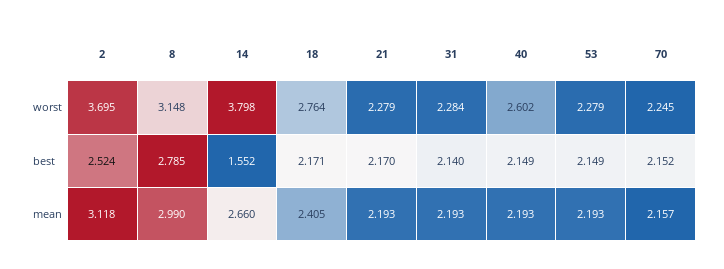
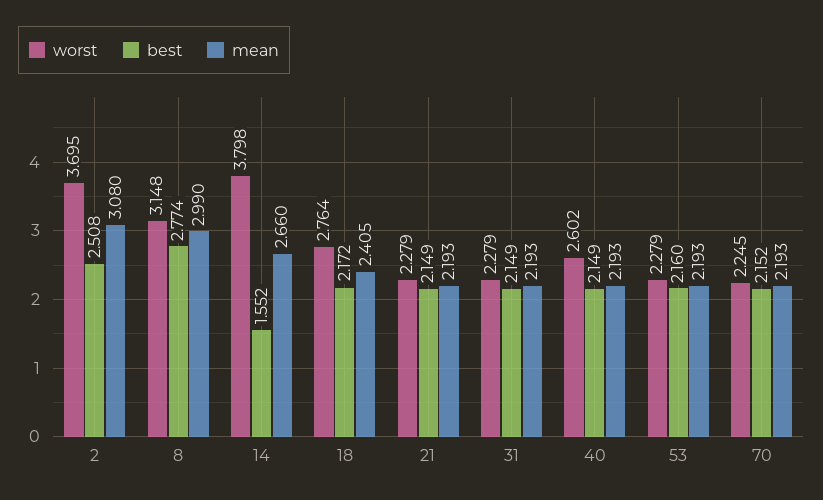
  {
    "worst": {
      "2": 3.695,
      "8": 3.148,
      "14": 3.798,
      "18": 2.764,
      "21": 2.279,
-     "31": 2.284,
+     "31": 2.279,
      "40": 2.602,
      "53": 2.279,
      "70": 2.245
    },
    "best": {
-     "2": 2.524,
+     "2": 2.508,
-     "8": 2.785,
+     "8": 2.774,
      "14": 1.552,
-     "18": 2.171,
+     "18": 2.172,
-     "21": 2.17,
+     "21": 2.149,
-     "31": 2.14,
+     "31": 2.149,
      "40": 2.149,
-     "53": 2.149,
+     "53": 2.16,
      "70": 2.152
    },
    "mean": {
-     "2": 3.118,
+     "2": 3.08,
      "8": 2.99,
      "14": 2.66,
      "18": 2.405,
      "21": 2.193,
      "31": 2.193,
      "40": 2.193,
      "53": 2.193,
-     "70": 2.157
+     "70": 2.193
    }
  }

